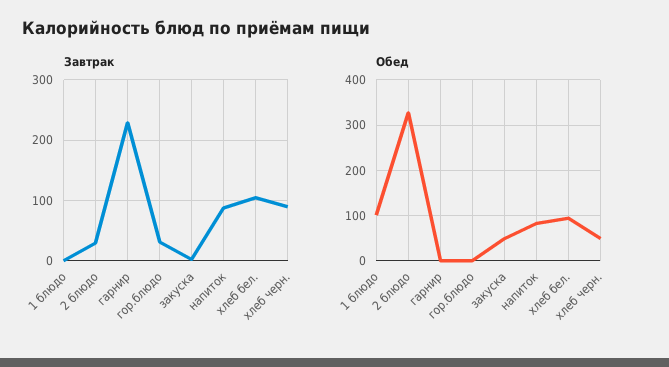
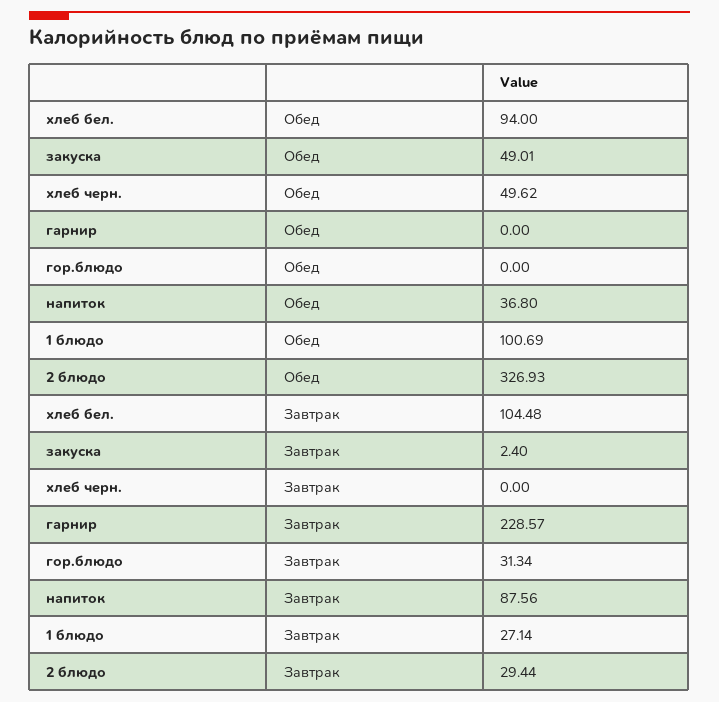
  {
    "Завтрак": {
-     "1 блюдо": 0,
+     "1 блюдо": 27.14,
      "2 блюдо": 29.44,
      "гарнир": 228.57,
      "гор.блюдо": 31.34,
      "закуска": 2.4,
      "напиток": 87.56,
      "хлеб бел.": 104.48,
-     "хлеб черн.": 90
+     "хлеб черн.": 0
    },
    "Обед": {
      "1 блюдо": 100.69,
      "2 блюдо": 326.93,
      "гарнир": 0,
      "гор.блюдо": 0,
      "закуска": 49.01,
-     "напиток": 80,
+     "напиток": 36.8,
      "хлеб бел.": 94,
      "хлеб черн.": 49.62
    }
  }

